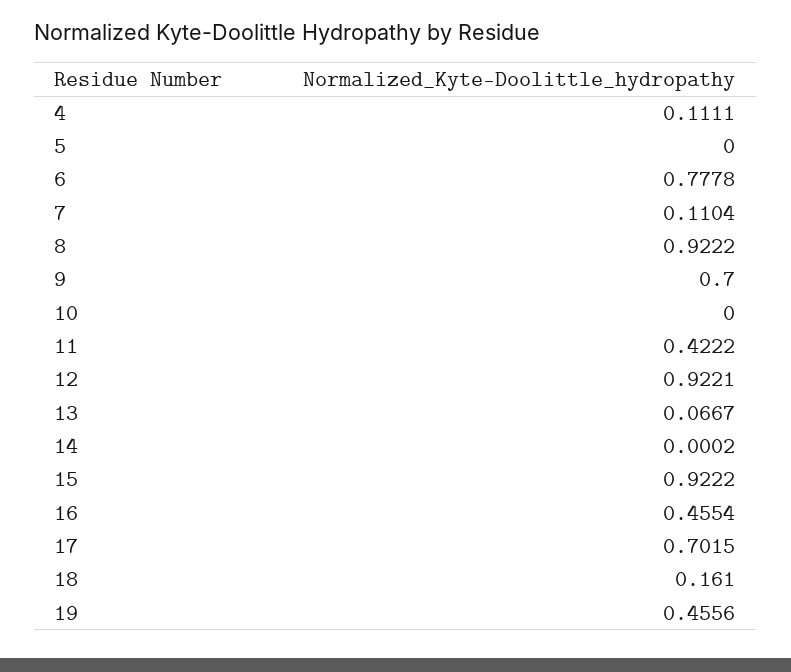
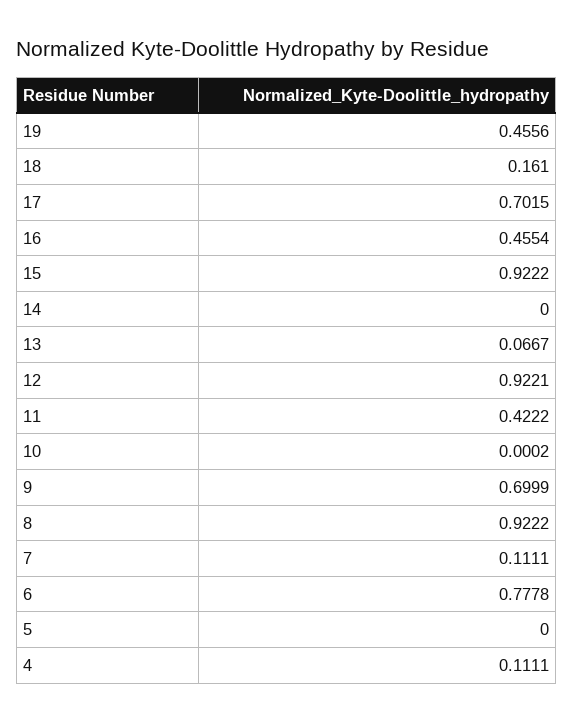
  {
    "4": 0.1111,
    "5": 0,
    "6": 0.7778,
-   "7": 0.1104,
+   "7": 0.1111,
    "8": 0.9222,
-   "9": 0.7,
+   "9": 0.6999,
-   "10": 0,
+   "10": 0.0002,
    "11": 0.4222,
    "12": 0.9221,
    "13": 0.0667,
-   "14": 0.0002,
+   "14": 0,
    "15": 0.9222,
    "16": 0.4554,
    "17": 0.7015,
    "18": 0.161,
    "19": 0.4556
  }

